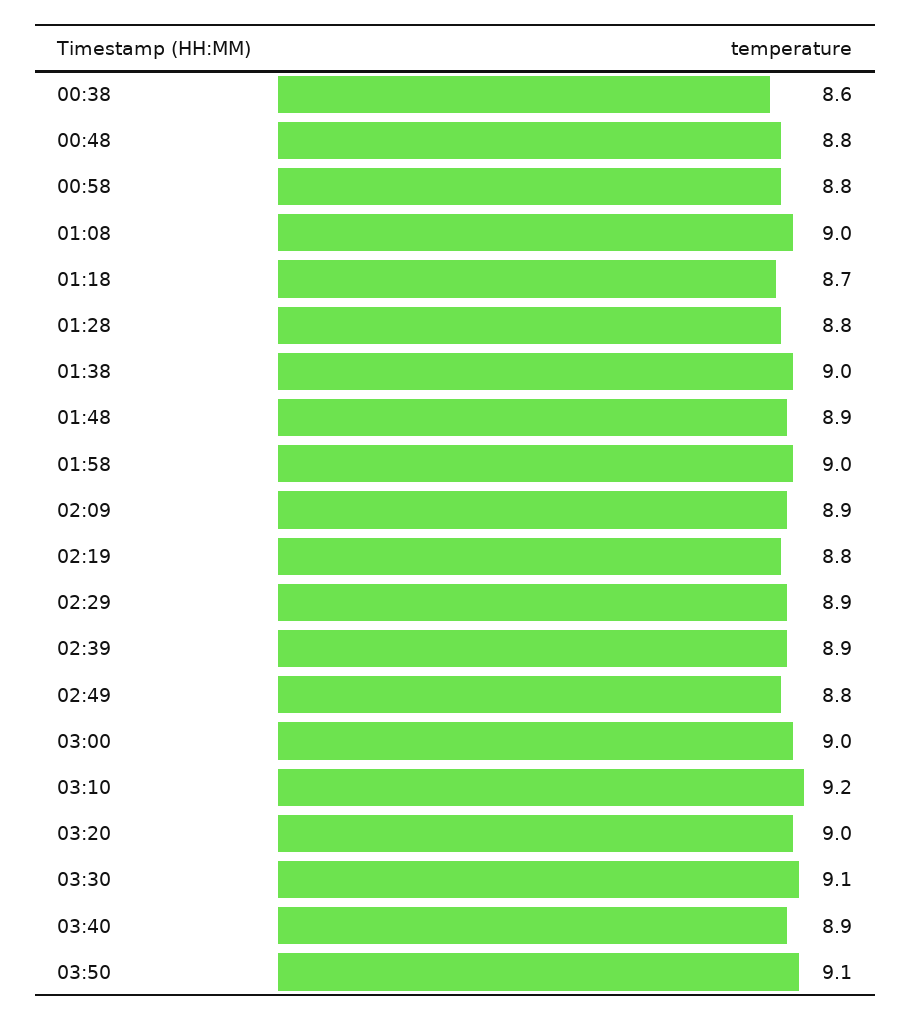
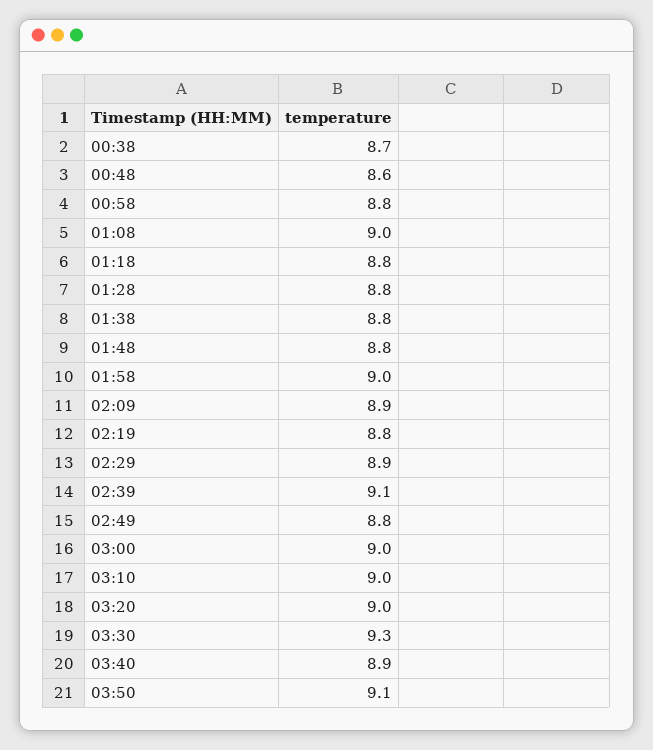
  {
-   "00:38": 8.6,
+   "00:38": 8.7,
-   "00:48": 8.8,
+   "00:48": 8.6,
    "00:58": 8.8,
    "01:08": 9,
-   "01:18": 8.7,
+   "01:18": 8.8,
    "01:28": 8.8,
-   "01:38": 9,
+   "01:38": 8.8,
-   "01:48": 8.9,
+   "01:48": 8.8,
    "01:58": 9,
    "02:09": 8.9,
    "02:19": 8.8,
    "02:29": 8.9,
-   "02:39": 8.9,
+   "02:39": 9.1,
    "02:49": 8.8,
    "03:00": 9,
-   "03:10": 9.2,
+   "03:10": 9,
    "03:20": 9,
-   "03:30": 9.1,
+   "03:30": 9.3,
    "03:40": 8.9,
    "03:50": 9.1
  }

